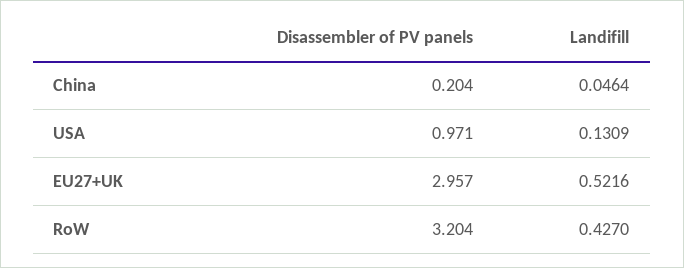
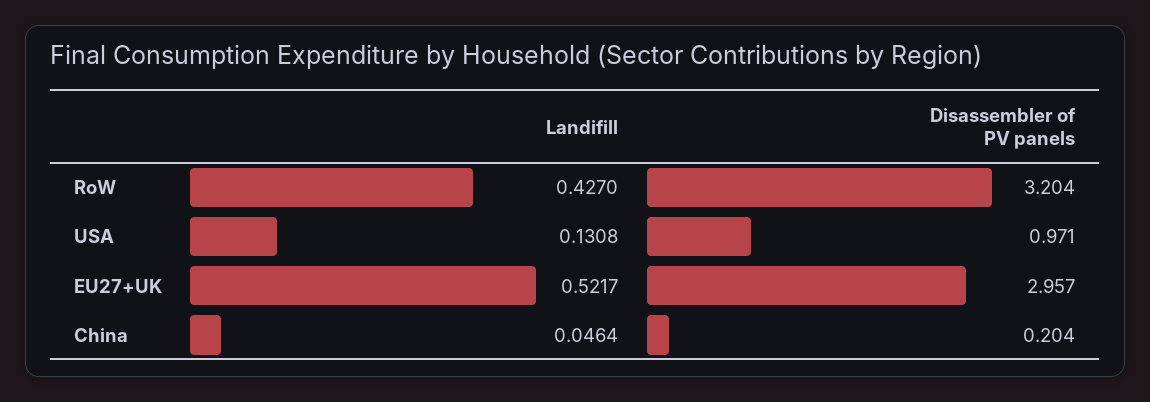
  {
    "Disassembler of PV panels": {
      "China": 0.204,
      "USA": 0.971,
      "EU27+UK": 2.957,
      "RoW": 3.204
    },
    "Landifill": {
      "China": 0.0464,
-     "USA": 0.1309,
+     "USA": 0.1308,
-     "EU27+UK": 0.5216,
+     "EU27+UK": 0.5217,
      "RoW": 0.427
    }
  }

